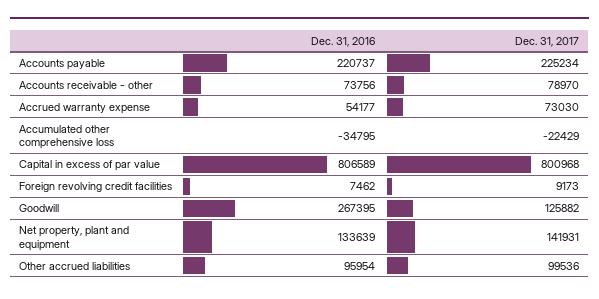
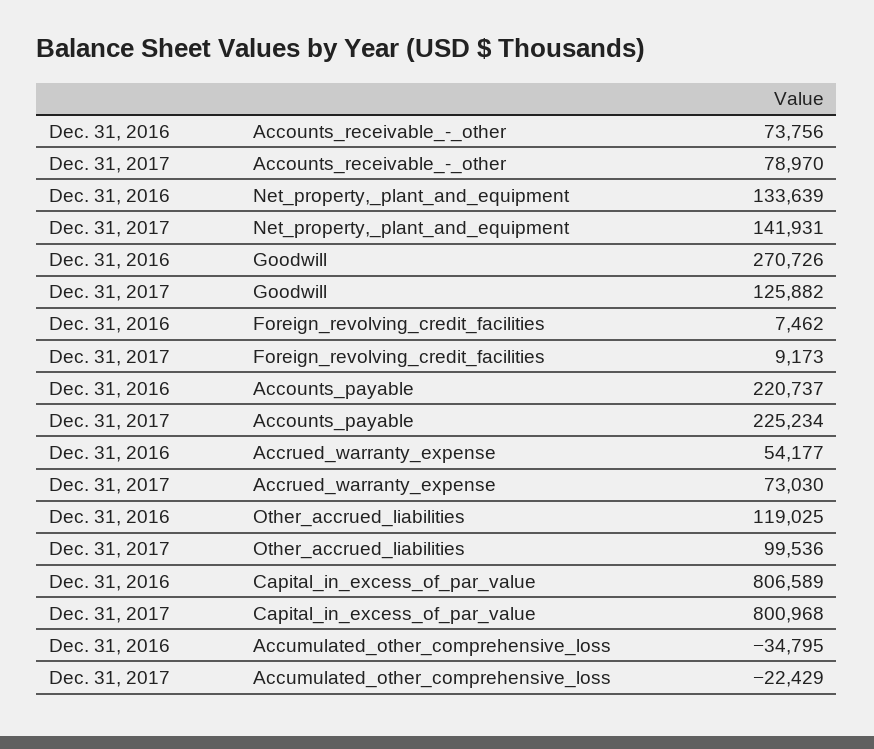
  {
    "Dec. 31, 2016": {
      "Accounts payable": 220737,
      "Accounts receivable - other": 73756,
      "Accrued warranty expense": 54177,
      "Accumulated other comprehensive loss": -34795,
      "Capital in excess of par value": 806589,
      "Foreign revolving credit facilities": 7462,
-     "Goodwill": 267395,
+     "Goodwill": 270726,
      "Net property, plant and equipment": 133639,
-     "Other accrued liabilities": 95954
+     "Other accrued liabilities": 119025
    },
    "Dec. 31, 2017": {
      "Accounts payable": 225234,
      "Accounts receivable - other": 78970,
      "Accrued warranty expense": 73030,
      "Accumulated other comprehensive loss": -22429,
      "Capital in excess of par value": 800968,
      "Foreign revolving credit facilities": 9173,
      "Goodwill": 125882,
      "Net property, plant and equipment": 141931,
      "Other accrued liabilities": 99536
    }
  }

